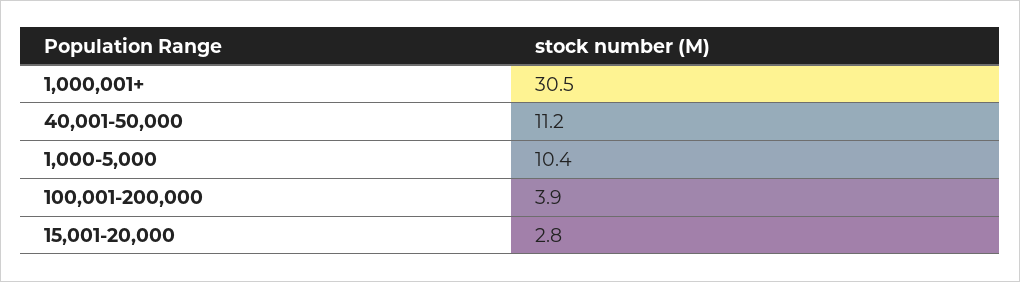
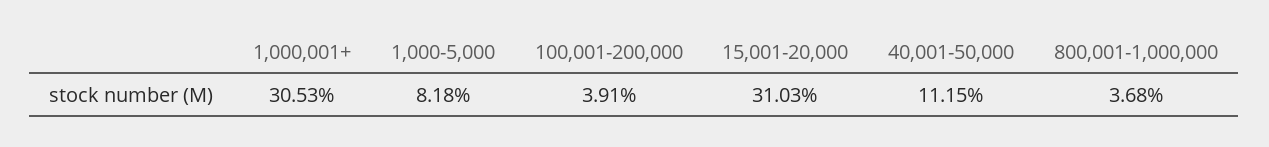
  {
    "1,000,001+": 30.53,
    "40,001-50,000": 11.15,
-   "1,000-5,000": 10.4,
+   "1,000-5,000": 8.18,
    "100,001-200,000": 3.91,
-   "15,001-20,000": 2.8
+   "15,001-20,000": 31.03,
+   "800,001-1,000,000": 3.68
  }

